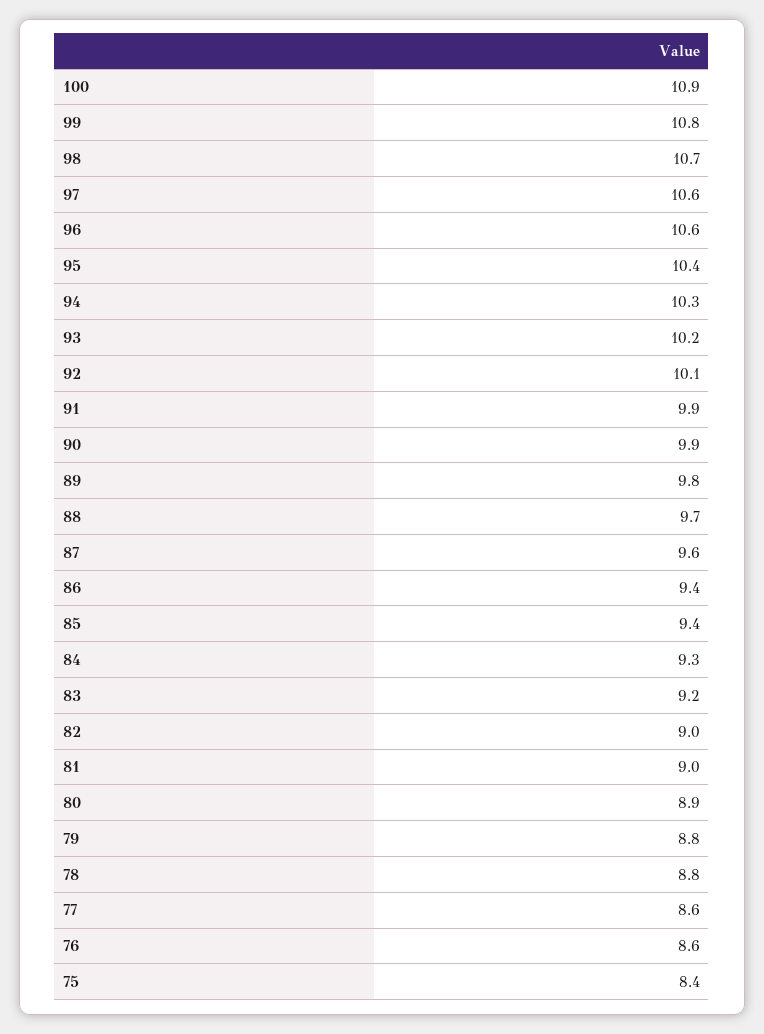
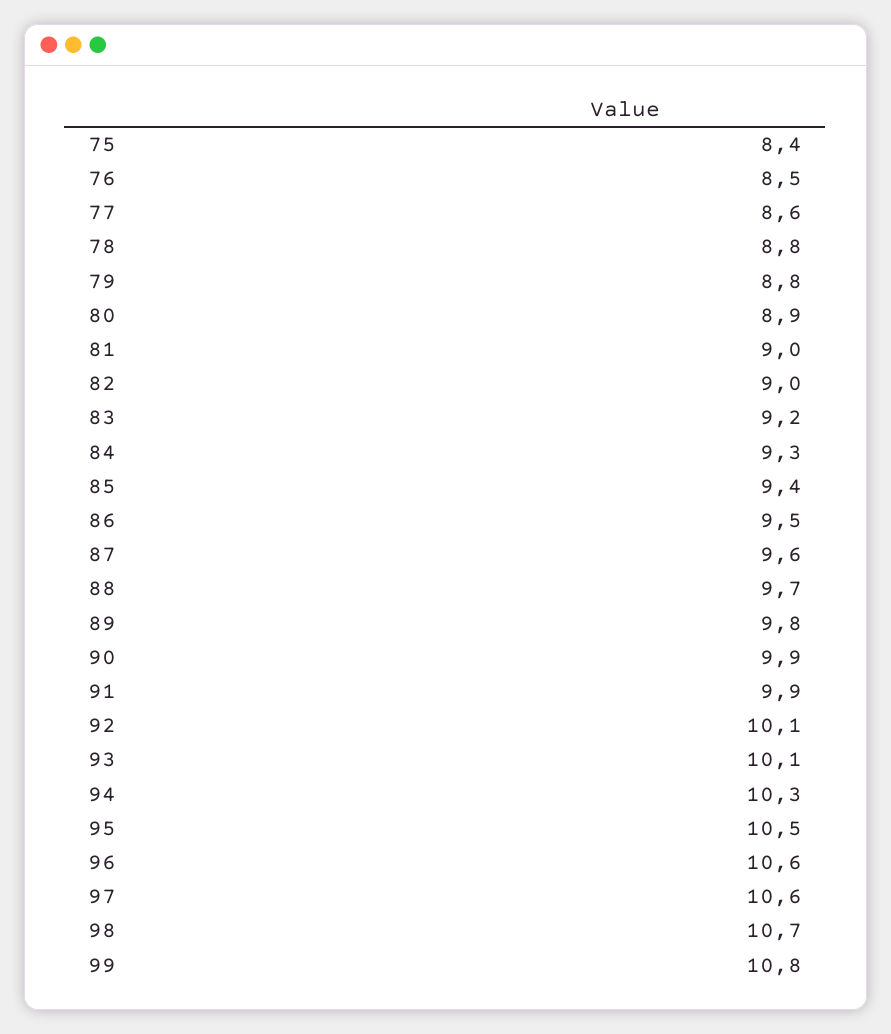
  {
-   "100": 10.9,
    "99": 10.8,
    "98": 10.7,
    "97": 10.6,
    "96": 10.6,
-   "95": 10.4,
+   "95": 10.5,
    "94": 10.3,
-   "93": 10.2,
+   "93": 10.1,
    "92": 10.1,
    "91": 9.9,
    "90": 9.9,
    "89": 9.8,
    "88": 9.7,
    "87": 9.6,
-   "86": 9.4,
+   "86": 9.5,
    "85": 9.4,
    "84": 9.3,
    "83": 9.2,
    "82": 9,
    "81": 9,
    "80": 8.9,
    "79": 8.8,
    "78": 8.8,
    "77": 8.6,
-   "76": 8.6,
+   "76": 8.5,
    "75": 8.4
  }

